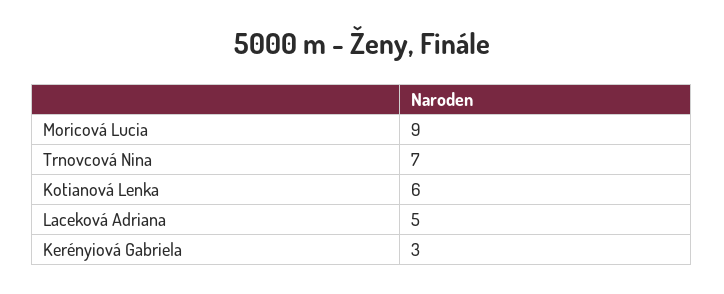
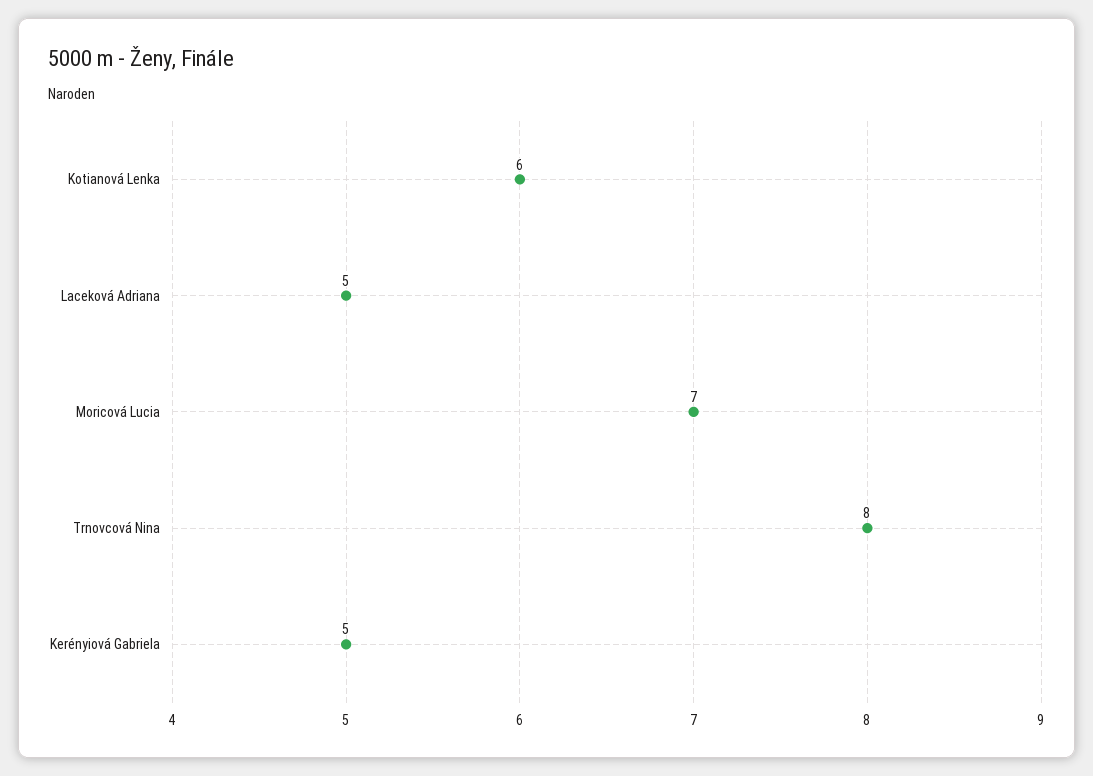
  {
-   "Moricová Lucia": 9,
+   "Moricová Lucia": 7,
-   "Trnovcová Nina": 7,
+   "Trnovcová Nina": 8,
    "Kotianová Lenka": 6,
    "Laceková Adriana": 5,
-   "Kerényiová Gabriela": 3
+   "Kerényiová Gabriela": 5
  }

